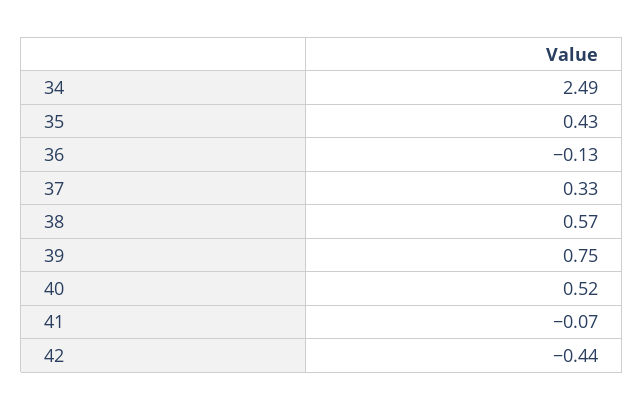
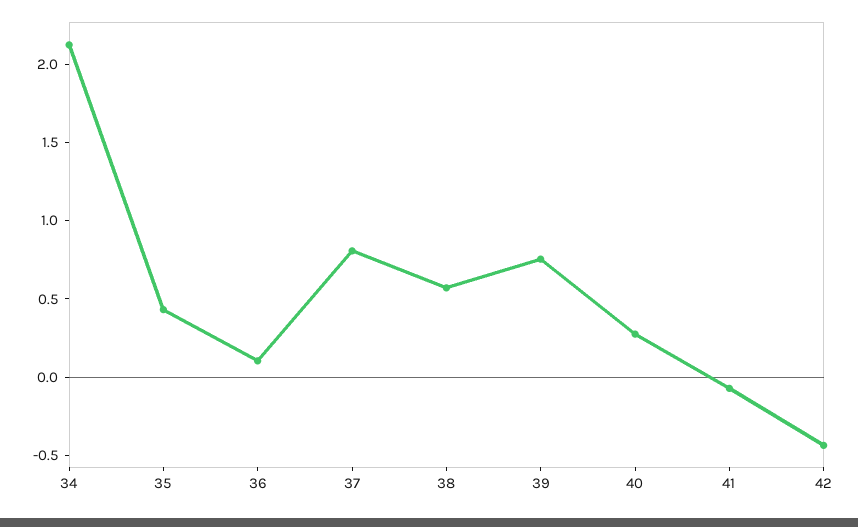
  {
-   "34": 2.49,
+   "34": 2.1,
    "35": 0.43,
-   "36": -0.13,
+   "36": 0.1,
-   "37": 0.33,
+   "37": 0.8,
    "38": 0.57,
    "39": 0.75,
-   "40": 0.52,
+   "40": 0.3,
    "41": -0.07,
    "42": -0.44
  }

